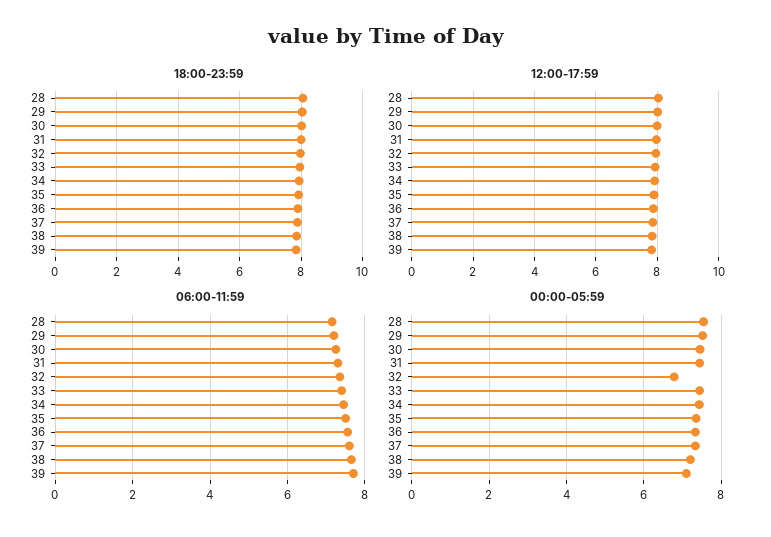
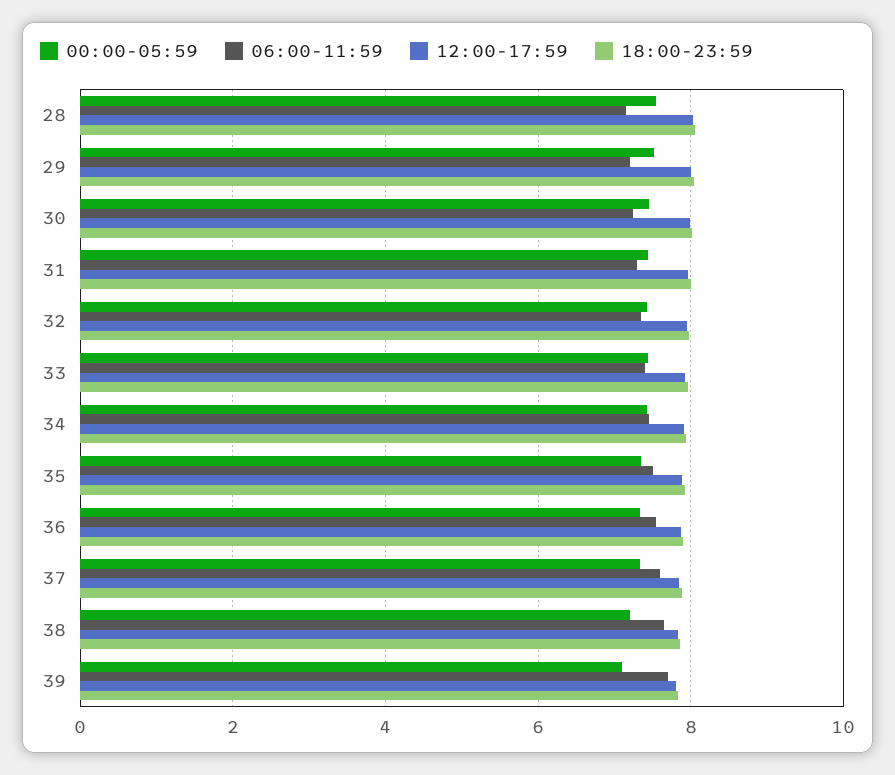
  {
    "18:00-23:59": {
      "28": 8,
      "29": 8,
      "30": 8,
      "31": 8,
      "32": 8,
      "33": 8,
      "34": 8,
      "35": 8,
      "36": 8,
      "37": 7.8,
      "38": 7.8,
      "39": 7.8
    },
    "12:00-17:59": {
      "28": 8,
      "29": 8,
      "30": 8,
      "31": 8,
      "32": 8,
      "33": 8,
      "34": 8,
      "35": 7.8,
      "36": 7.8,
      "37": 7.8,
      "38": 7.8,
      "39": 7.8
    },
    "06:00-11:59": {
      "28": 7.2,
      "29": 7.2,
      "30": 7.2,
      "31": 7.4,
      "32": 7.4,
      "33": 7.4,
      "34": 7.4,
      "35": 7.6,
      "36": 7.6,
      "37": 7.6,
      "38": 7.6,
      "39": 7.8
    },
    "00:00-05:59": {
      "28": 7.6,
      "29": 7.6,
      "30": 7.4,
      "31": 7.4,
-     "32": 6.8,
+     "32": 7.4,
      "33": 7.4,
      "34": 7.4,
      "35": 7.4,
      "36": 7.4,
      "37": 7.4,
      "38": 7.2,
      "39": 7.2
    }
  }

